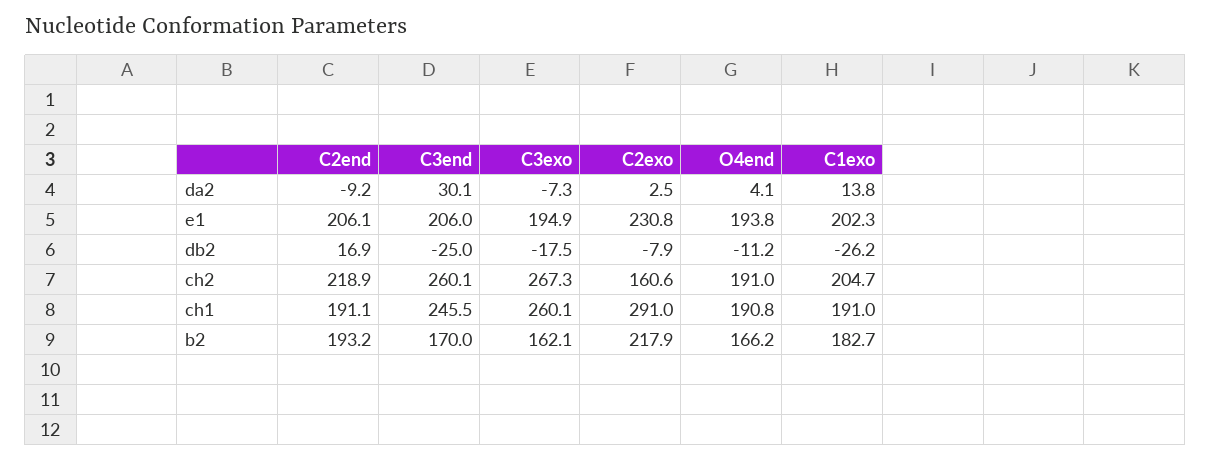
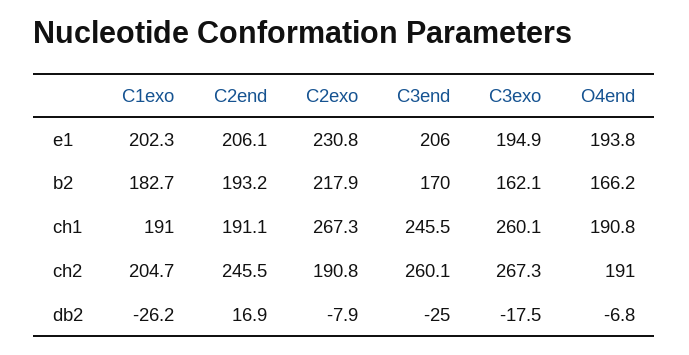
  {
    "C2end": {
-     "da2": -9.2,
      "e1": 206.1,
      "db2": 16.9,
-     "ch2": 218.9,
+     "ch2": 245.5,
      "ch1": 191.1,
      "b2": 193.2
    },
    "C3end": {
-     "da2": 30.1,
      "e1": 206,
      "db2": -25,
      "ch2": 260.1,
      "ch1": 245.5,
      "b2": 170
    },
    "C3exo": {
-     "da2": -7.3,
      "e1": 194.9,
      "db2": -17.5,
      "ch2": 267.3,
      "ch1": 260.1,
      "b2": 162.1
    },
    "C2exo": {
-     "da2": 2.5,
      "e1": 230.8,
      "db2": -7.9,
-     "ch2": 160.6,
+     "ch2": 190.8,
-     "ch1": 291,
+     "ch1": 267.3,
      "b2": 217.9
    },
    "O4end": {
-     "da2": 4.1,
      "e1": 193.8,
-     "db2": -11.2,
+     "db2": -6.8,
      "ch2": 191,
      "ch1": 190.8,
      "b2": 166.2
    },
    "C1exo": {
-     "da2": 13.8,
      "e1": 202.3,
      "db2": -26.2,
      "ch2": 204.7,
      "ch1": 191,
      "b2": 182.7
    }
  }

